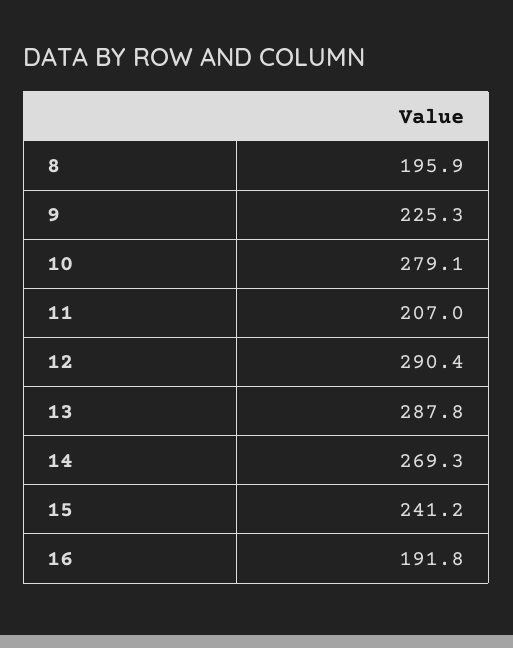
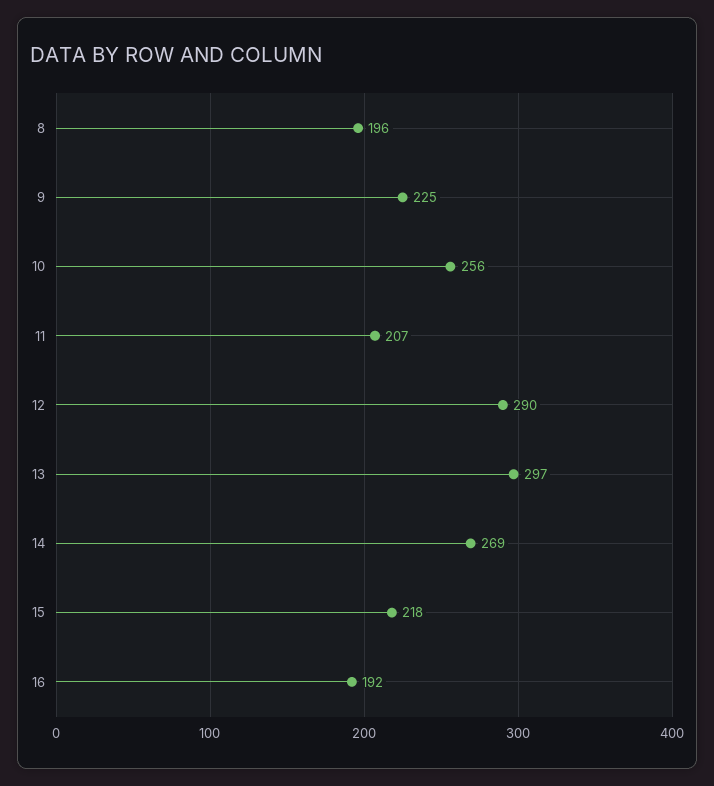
  {
    "8": 195.9,
    "9": 225.3,
-   "10": 279.1,
+   "10": 256,
    "11": 207,
    "12": 290.4,
-   "13": 287.8,
+   "13": 297,
    "14": 269.3,
-   "15": 241.2,
+   "15": 218,
    "16": 191.8
  }

